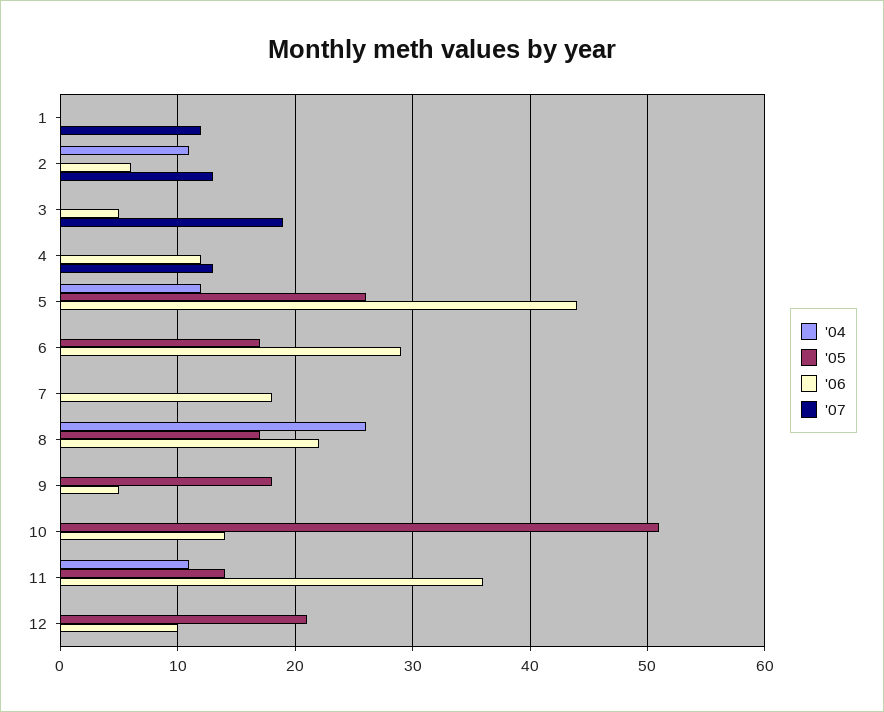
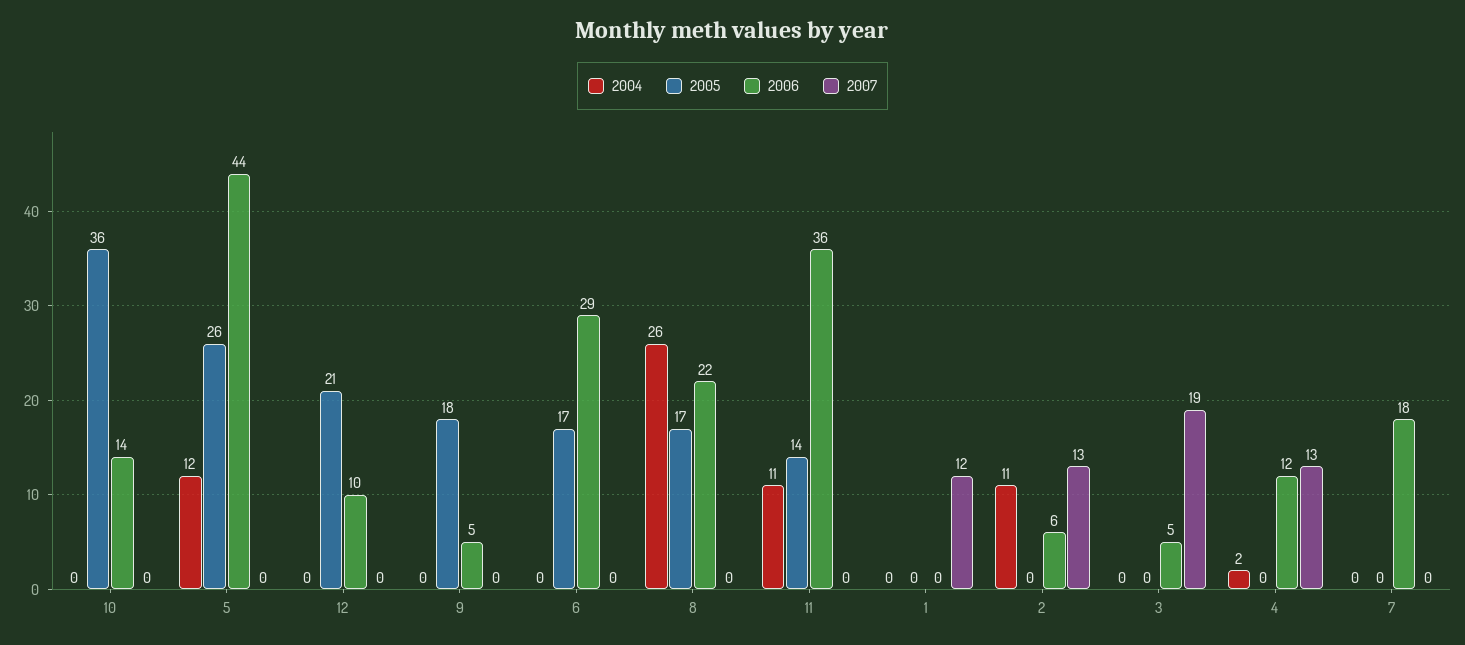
  {
    "'04": {
      "1": 0,
      "2": 11,
      "3": 0,
-     "4": 0,
+     "4": 2,
      "5": 12,
      "6": 0,
      "7": 0,
      "8": 26,
      "9": 0,
      "10": 0,
      "11": 11,
      "12": 0
    },
    "'05": {
      "1": 0,
      "2": 0,
      "3": 0,
      "4": 0,
      "5": 26,
      "6": 17,
      "7": 0,
      "8": 17,
      "9": 18,
-     "10": 51,
+     "10": 36,
      "11": 14,
      "12": 21
    },
    "'06": {
      "1": 0,
      "2": 6,
      "3": 5,
      "4": 12,
      "5": 44,
      "6": 29,
      "7": 18,
      "8": 22,
      "9": 5,
      "10": 14,
      "11": 36,
      "12": 10
    },
    "'07": {
      "1": 12,
      "2": 13,
      "3": 19,
      "4": 13,
      "5": 0,
      "6": 0,
      "7": 0,
      "8": 0,
      "9": 0,
      "10": 0,
      "11": 0,
      "12": 0
    }
  }

